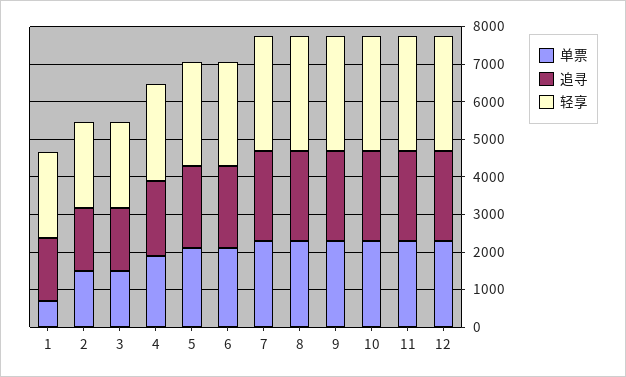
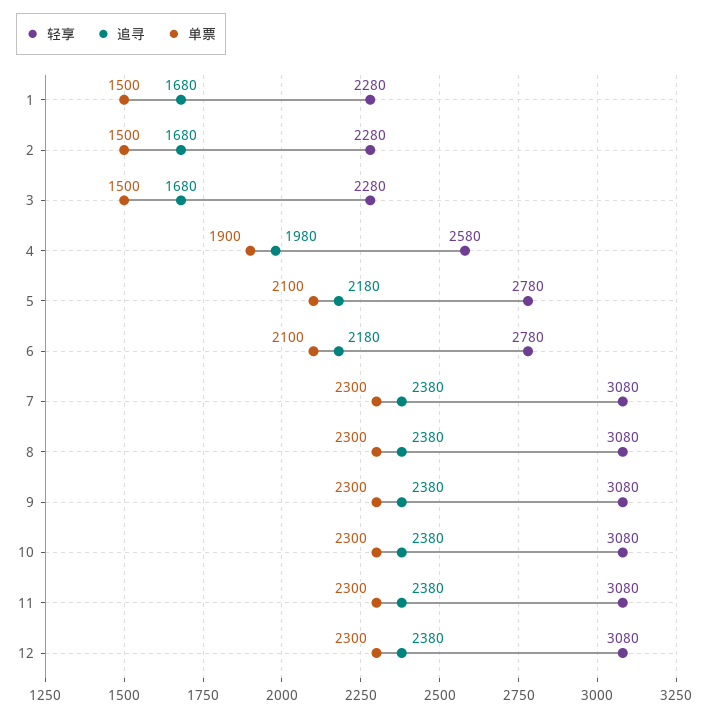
  {
    "单票": {
-     "1": 750,
+     "1": 1500,
      "2": 1500,
      "3": 1500,
      "4": 1900,
      "5": 2100,
      "6": 2100,
      "7": 2300,
      "8": 2300,
      "9": 2300,
      "10": 2300,
      "11": 2300,
      "12": 2300
    },
    "追寻": {
      "1": 1680,
      "2": 1680,
      "3": 1680,
      "4": 1980,
      "5": 2180,
      "6": 2180,
      "7": 2380,
      "8": 2380,
      "9": 2380,
      "10": 2380,
      "11": 2380,
      "12": 2380
    },
    "轻享": {
      "1": 2280,
      "2": 2280,
      "3": 2280,
      "4": 2580,
      "5": 2780,
      "6": 2780,
      "7": 3080,
      "8": 3080,
      "9": 3080,
      "10": 3080,
      "11": 3080,
      "12": 3080
    }
  }

